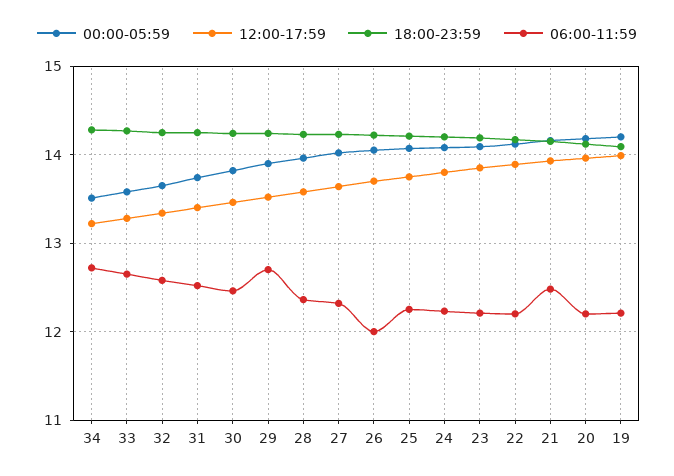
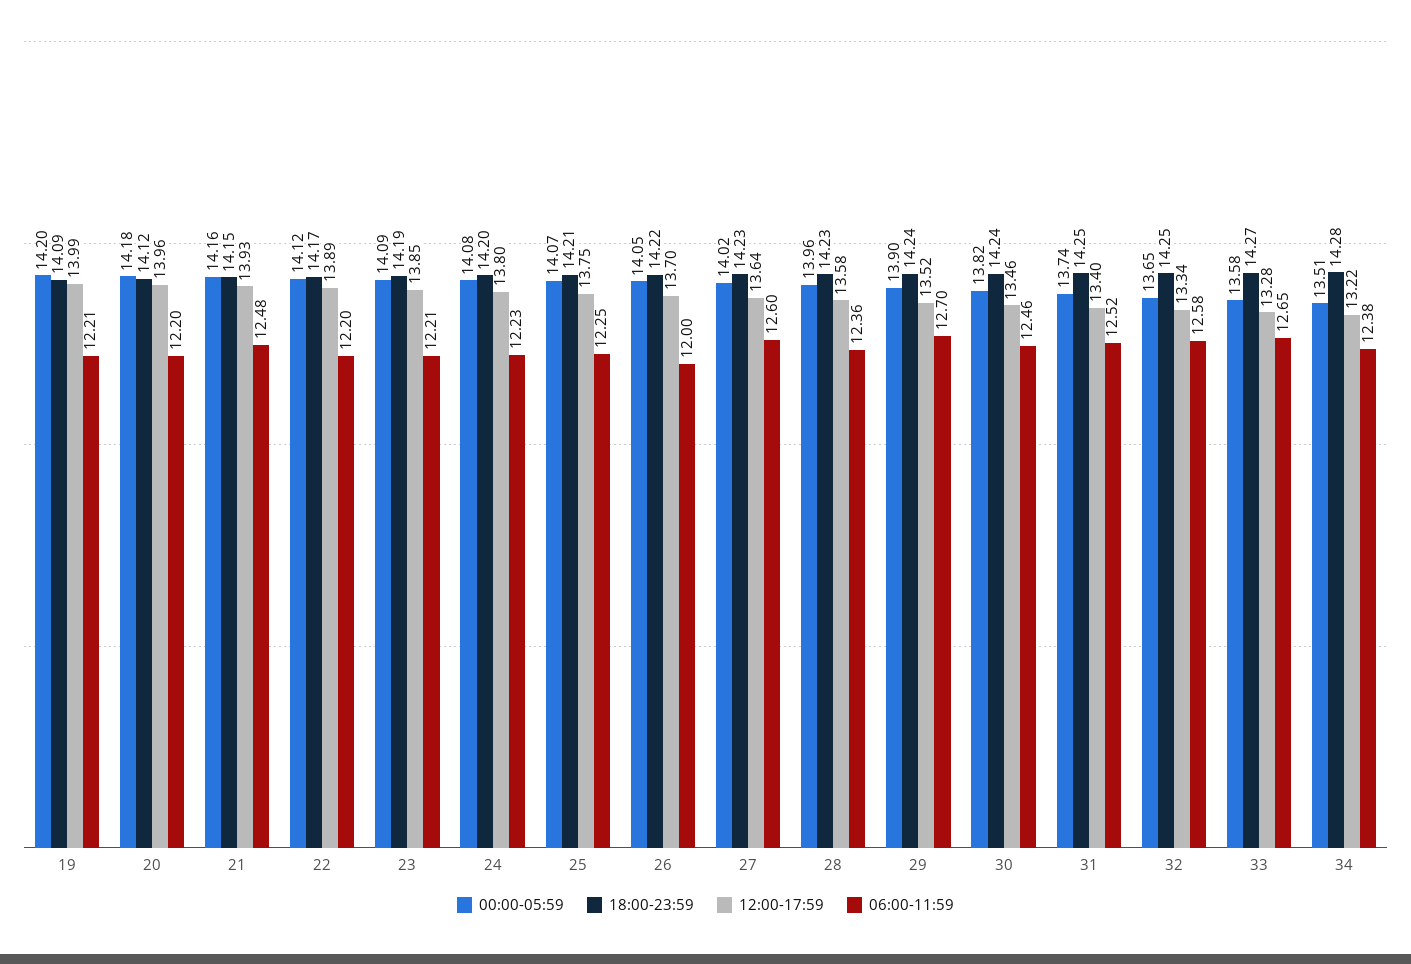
  {
    "00:00-05:59": {
      "34": 13.51,
      "33": 13.58,
      "32": 13.65,
      "31": 13.74,
      "30": 13.82,
      "29": 13.9,
      "28": 13.96,
      "27": 14.02,
      "26": 14.05,
      "25": 14.07,
      "24": 14.08,
      "23": 14.09,
      "22": 14.12,
      "21": 14.16,
      "20": 14.18,
      "19": 14.2
    },
    "12:00-17:59": {
      "34": 13.22,
      "33": 13.28,
      "32": 13.34,
      "31": 13.4,
      "30": 13.46,
      "29": 13.52,
      "28": 13.58,
      "27": 13.64,
      "26": 13.7,
      "25": 13.75,
      "24": 13.8,
      "23": 13.85,
      "22": 13.89,
      "21": 13.93,
      "20": 13.96,
      "19": 13.99
    },
    "18:00-23:59": {
      "34": 14.28,
      "33": 14.27,
      "32": 14.25,
      "31": 14.25,
      "30": 14.24,
      "29": 14.24,
      "28": 14.23,
      "27": 14.23,
      "26": 14.22,
      "25": 14.21,
      "24": 14.2,
      "23": 14.19,
      "22": 14.17,
      "21": 14.15,
      "20": 14.12,
      "19": 14.09
    },
    "06:00-11:59": {
-     "34": 12.7,
+     "34": 12.38,
      "33": 12.65,
      "32": 12.58,
      "31": 12.52,
      "30": 12.46,
      "29": 12.7,
      "28": 12.36,
-     "27": 12.3,
+     "27": 12.6,
      "26": 12,
      "25": 12.25,
      "24": 12.23,
      "23": 12.21,
      "22": 12.2,
      "21": 12.48,
      "20": 12.2,
      "19": 12.21
    }
  }

